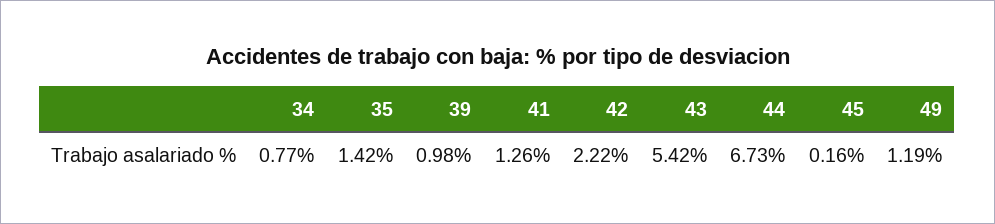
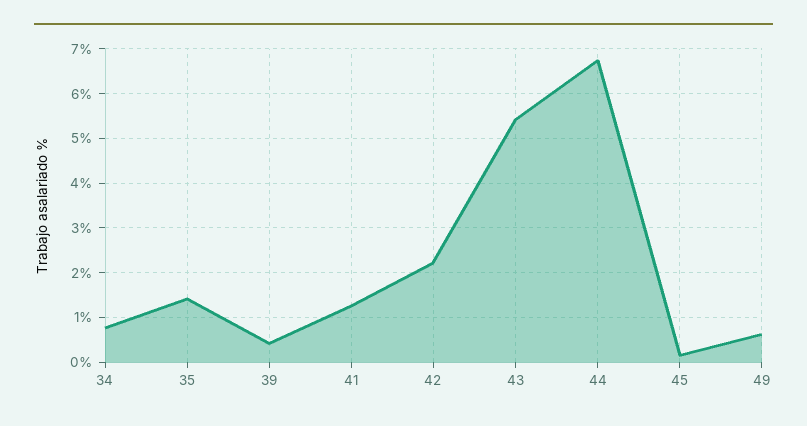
  {
    "34": 0.77,
    "35": 1.42,
-   "39": 0.98,
+   "39": 0.4,
    "41": 1.26,
    "42": 2.22,
    "43": 5.42,
    "44": 6.73,
    "45": 0.16,
-   "49": 1.19
+   "49": 0.6
  }

